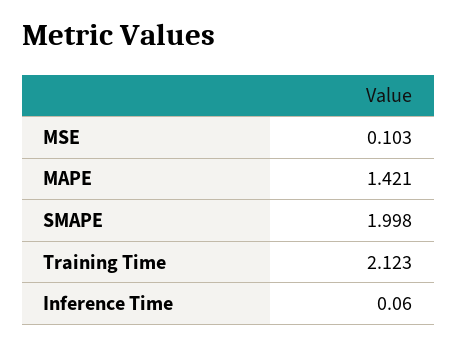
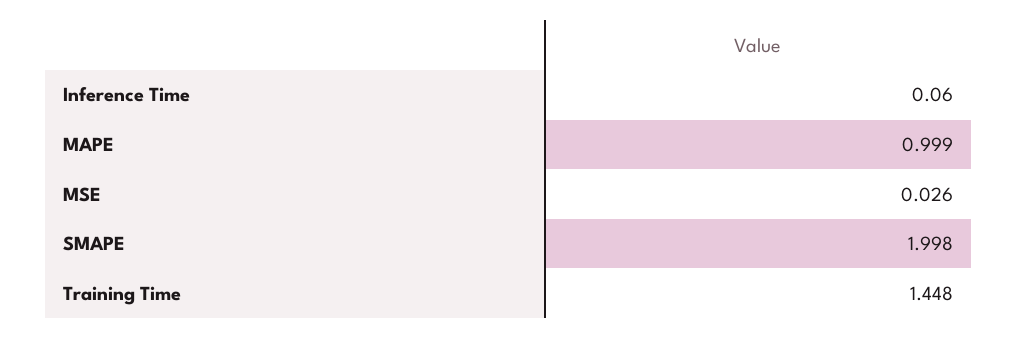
  {
-   "MSE": 0.103,
+   "MSE": 0.026,
-   "MAPE": 1.421,
+   "MAPE": 0.999,
    "SMAPE": 1.998,
-   "Training Time": 2.123,
+   "Training Time": 1.448,
    "Inference Time": 0.06
  }

